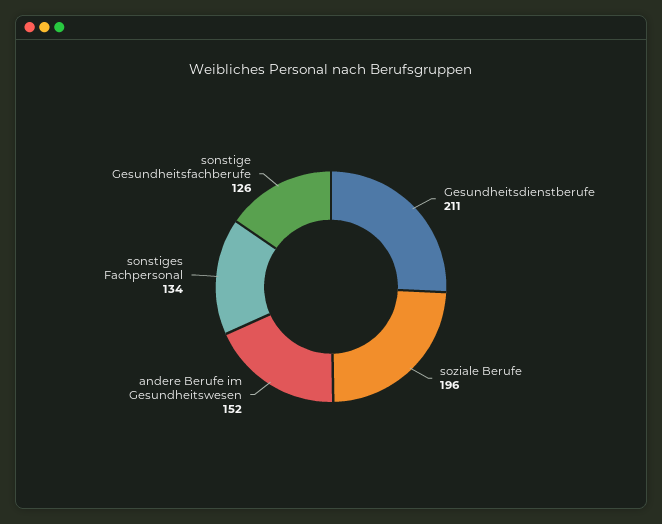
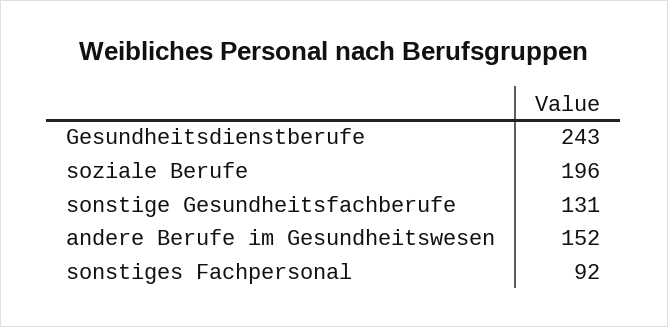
  {
-   "Gesundheitsdienstberufe": 211,
+   "Gesundheitsdienstberufe": 243,
    "soziale Berufe": 196,
    "andere Berufe im Gesundheitswesen": 152,
-   "sonstiges Fachpersonal": 134,
+   "sonstiges Fachpersonal": 92,
-   "sonstige Gesundheitsfachberufe": 126
+   "sonstige Gesundheitsfachberufe": 131
  }

